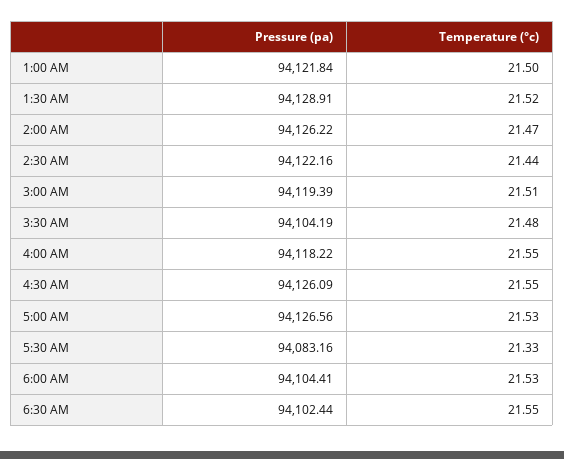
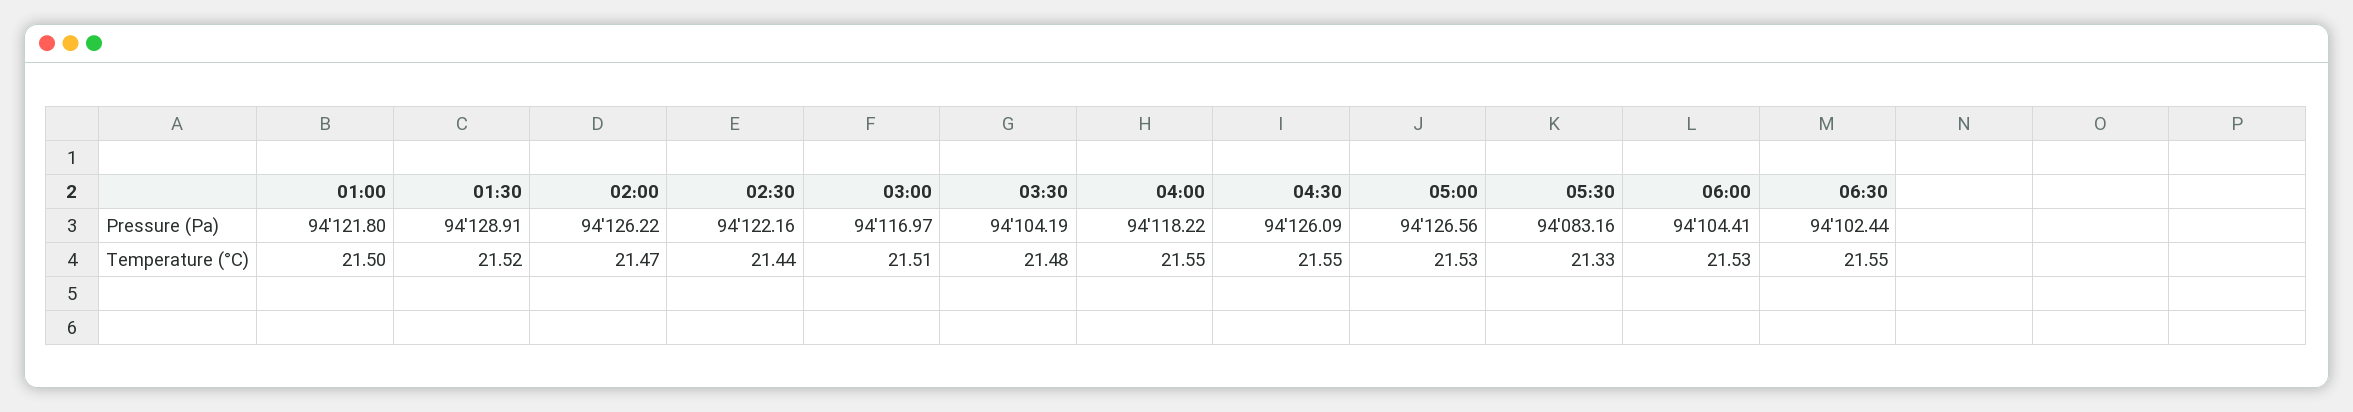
  {
    "Pressure (pa)": {
-     "1:00 AM": 94121.84,
+     "1:00 AM": 94121.8,
      "1:30 AM": 94128.91,
      "2:00 AM": 94126.22,
      "2:30 AM": 94122.16,
-     "3:00 AM": 94119.39,
+     "3:00 AM": 94116.97,
      "3:30 AM": 94104.19,
      "4:00 AM": 94118.22,
      "4:30 AM": 94126.09,
      "5:00 AM": 94126.56,
      "5:30 AM": 94083.16,
      "6:00 AM": 94104.41,
      "6:30 AM": 94102.44
    },
    "Temperature (°c)": {
      "1:00 AM": 21.5,
      "1:30 AM": 21.52,
      "2:00 AM": 21.47,
      "2:30 AM": 21.44,
      "3:00 AM": 21.51,
      "3:30 AM": 21.48,
      "4:00 AM": 21.55,
      "4:30 AM": 21.55,
      "5:00 AM": 21.53,
      "5:30 AM": 21.33,
      "6:00 AM": 21.53,
      "6:30 AM": 21.55
    }
  }

